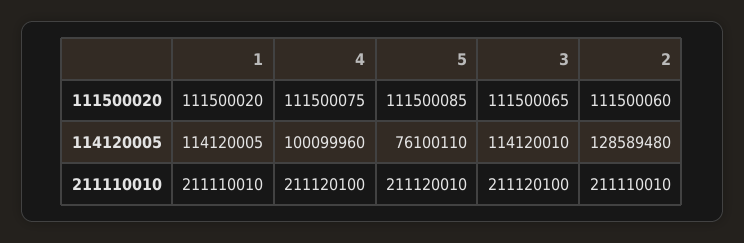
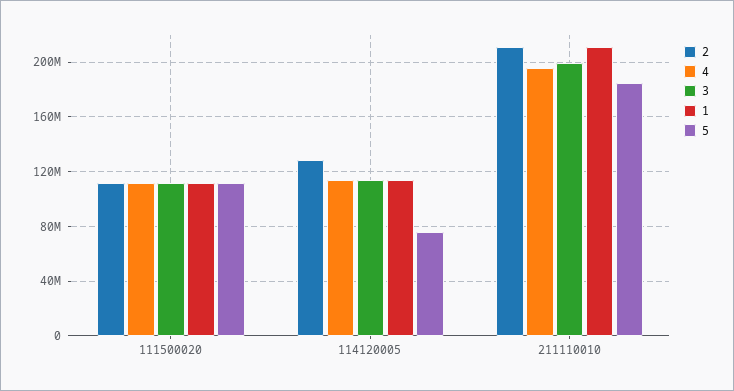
  {
    "1": {
      "111500020": 111500020,
      "114120005": 114120005,
      "211110010": 211110010
    },
    "4": {
      "111500020": 111500075,
-     "114120005": 100099960,
+     "114120005": 115000000,
-     "211110010": 211120100
+     "211110010": 195000000
    },
    "5": {
      "111500020": 111500085,
      "114120005": 76100110,
-     "211110010": 211120010
+     "211110010": 185000000
    },
    "3": {
      "111500020": 111500065,
      "114120005": 114120010,
-     "211110010": 211120100
+     "211110010": 200000000
    },
    "2": {
      "111500020": 111500060,
      "114120005": 128589480,
      "211110010": 211110010
    }
  }

